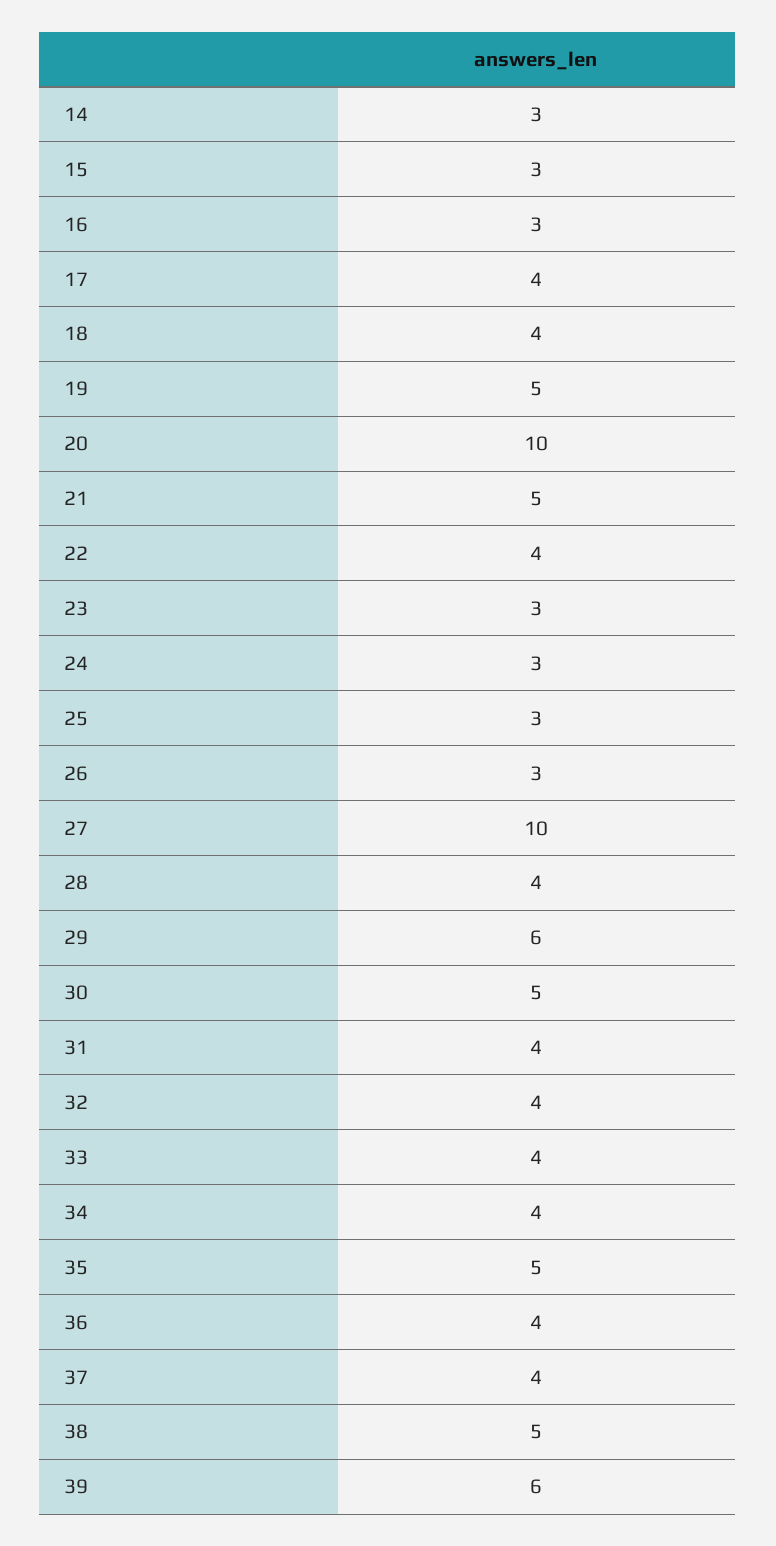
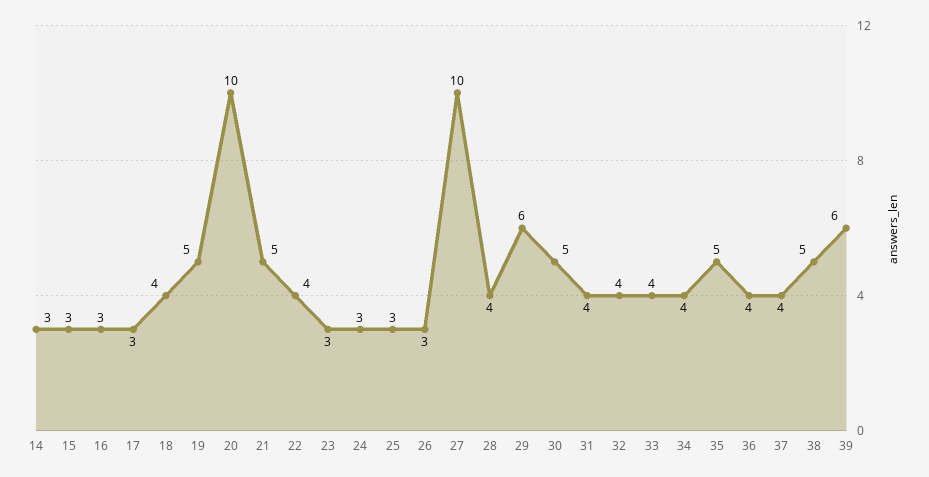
  {
    "14": 3,
    "15": 3,
    "16": 3,
-   "17": 4,
+   "17": 3,
    "18": 4,
    "19": 5,
    "20": 10,
    "21": 5,
    "22": 4,
    "23": 3,
    "24": 3,
    "25": 3,
    "26": 3,
    "27": 10,
    "28": 4,
    "29": 6,
    "30": 5,
    "31": 4,
    "32": 4,
    "33": 4,
    "34": 4,
    "35": 5,
    "36": 4,
    "37": 4,
    "38": 5,
    "39": 6
  }

